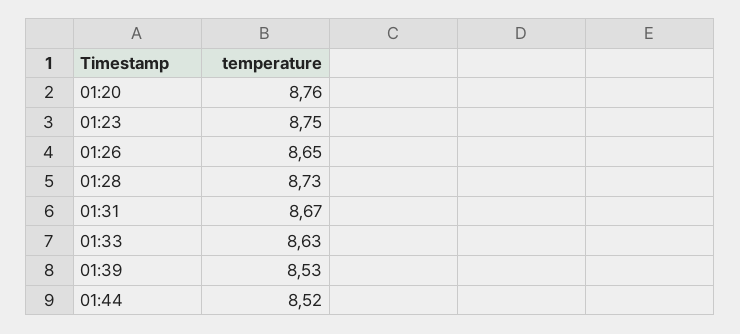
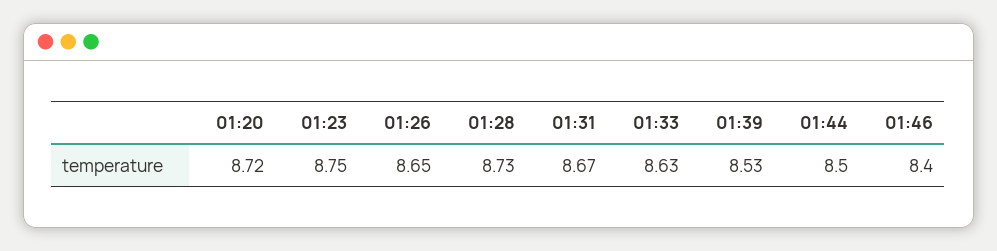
  {
-   "01:20": 8.76,
+   "01:20": 8.72,
    "01:23": 8.75,
    "01:26": 8.65,
    "01:28": 8.73,
    "01:31": 8.67,
    "01:33": 8.63,
    "01:39": 8.53,
-   "01:44": 8.52
+   "01:44": 8.5,
+   "01:46": 8.4
  }

